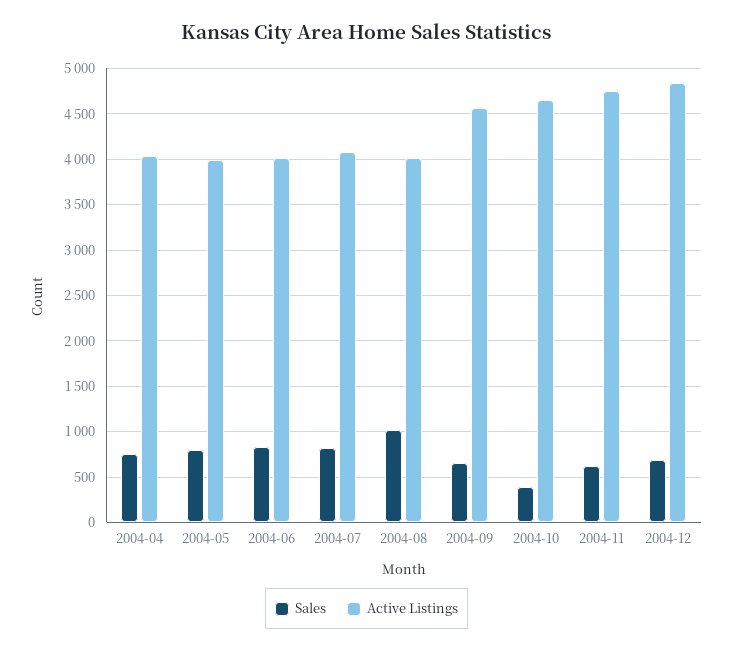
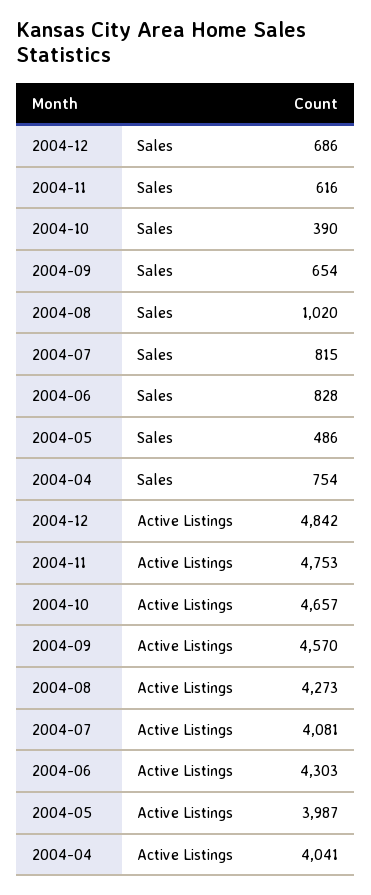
  {
    "Sales": {
      "2004-04": 754,
-     "2004-05": 800,
+     "2004-05": 486,
      "2004-06": 828,
      "2004-07": 815,
      "2004-08": 1020,
      "2004-09": 654,
      "2004-10": 390,
      "2004-11": 616,
      "2004-12": 686
    },
    "Active Listings": {
      "2004-04": 4041,
      "2004-05": 3987,
-     "2004-06": 4000,
+     "2004-06": 4303,
      "2004-07": 4081,
-     "2004-08": 4000,
+     "2004-08": 4273,
      "2004-09": 4570,
      "2004-10": 4657,
      "2004-11": 4753,
      "2004-12": 4842
    }
  }

